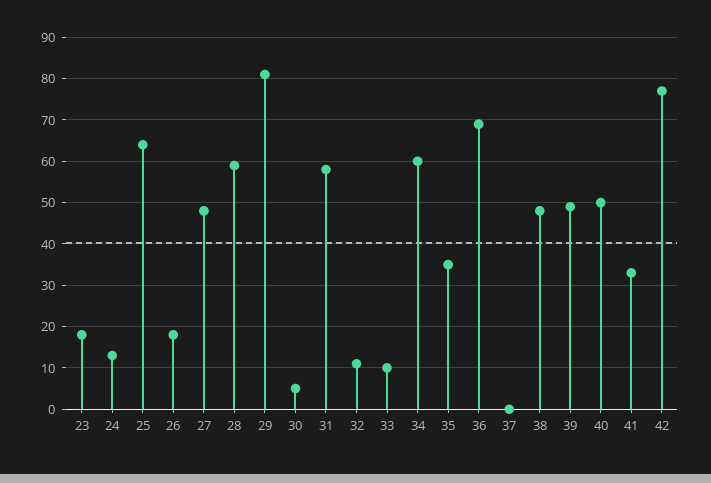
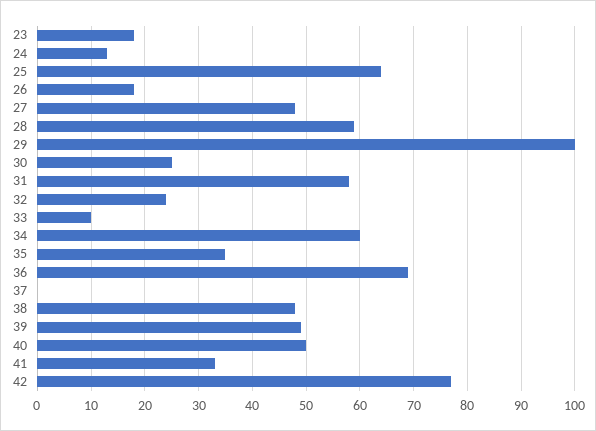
  {
    "23": 20,
    "24": 15,
    "25": 65,
    "26": 20,
    "27": 50,
    "28": 60,
-   "29": 80,
+   "29": 100,
-   "30": 5,
+   "30": 25,
    "31": 60,
-   "32": 10,
+   "32": 25,
    "33": 10,
    "34": 60,
    "35": 35,
    "36": 70,
    "37": 0,
    "38": 50,
    "39": 50,
    "40": 50,
    "41": 35,
    "42": 75
  }

